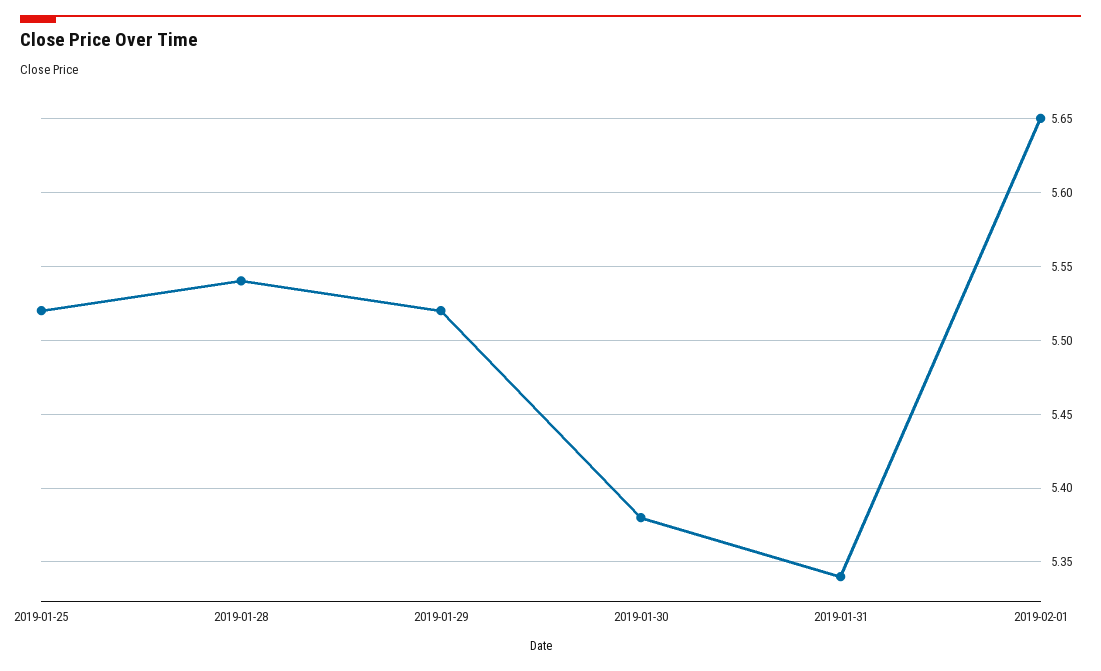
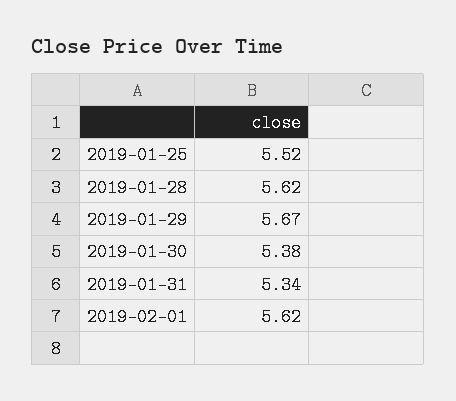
  {
    "2019-01-25": 5.52,
-   "2019-01-28": 5.54,
+   "2019-01-28": 5.62,
-   "2019-01-29": 5.52,
+   "2019-01-29": 5.67,
    "2019-01-30": 5.38,
    "2019-01-31": 5.34,
-   "2019-02-01": 5.65
+   "2019-02-01": 5.62
  }

